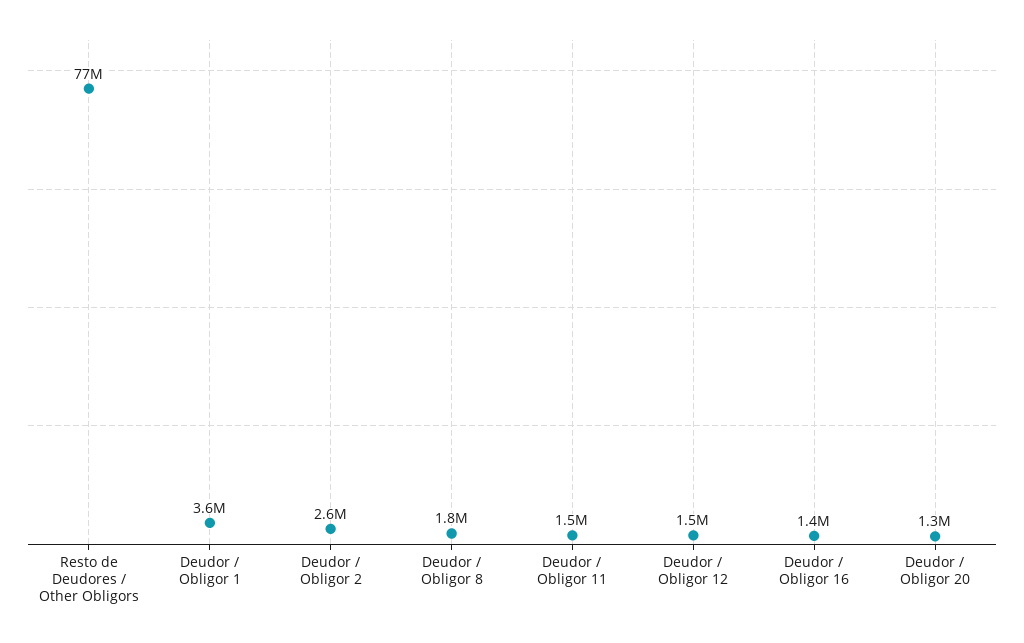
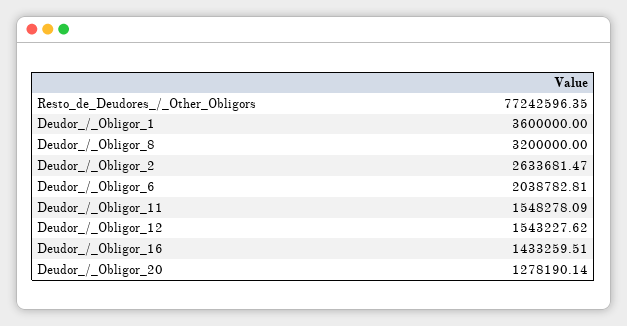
  {
    "Resto de Deudores / Other Obligors": 77242596.35,
    "Deudor / Obligor 1": 3600000,
    "Deudor / Obligor 2": 2633681.47,
-   "Deudor / Obligor 8": 1800000,
+   "Deudor / Obligor 8": 3200000,
    "Deudor / Obligor 11": 1548278.09,
    "Deudor / Obligor 12": 1543227.62,
    "Deudor / Obligor 16": 1433259.51,
-   "Deudor / Obligor 20": 1278190.14
+   "Deudor / Obligor 20": 1278190.14,
+   "Deudor_/_Obligor_6": 2038782.81
  }

